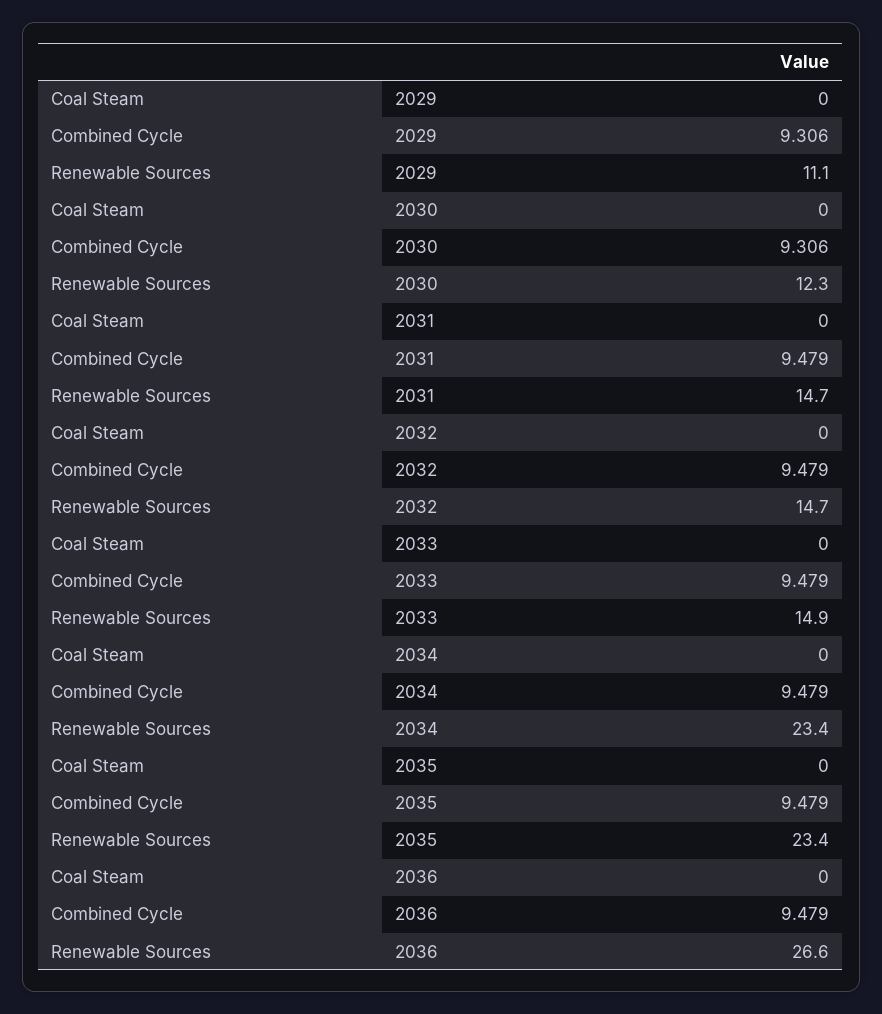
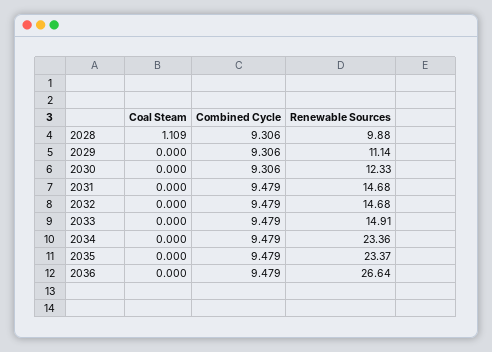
  {
    "Coal Steam": {
      "2029": 0,
      "2030": 0,
      "2031": 0,
      "2032": 0,
      "2033": 0,
      "2034": 0,
      "2035": 0,
-     "2036": 0
+     "2036": 0,
+     "2028": 1.109
    },
    "Combined Cycle": {
      "2029": 9.306,
      "2030": 9.306,
      "2031": 9.479,
      "2032": 9.479,
      "2033": 9.479,
      "2034": 9.479,
      "2035": 9.479,
-     "2036": 9.479
+     "2036": 9.479,
+     "2028": 9.306
    },
    "Renewable Sources": {
      "2029": 11.14,
      "2030": 12.33,
      "2031": 14.68,
      "2032": 14.68,
      "2033": 14.91,
      "2034": 23.36,
      "2035": 23.37,
-     "2036": 26.64
+     "2036": 26.64,
+     "2028": 9.88
    }
  }

